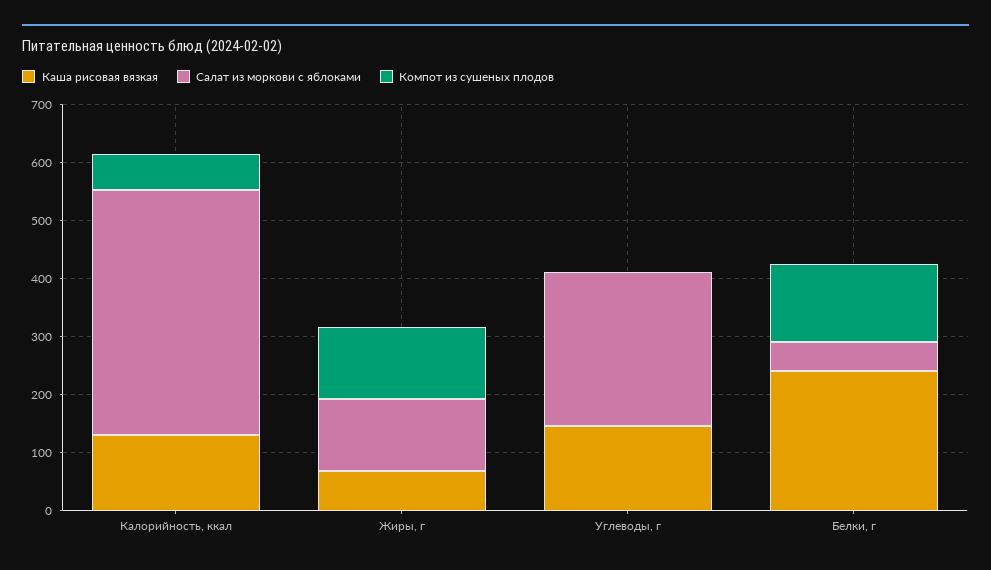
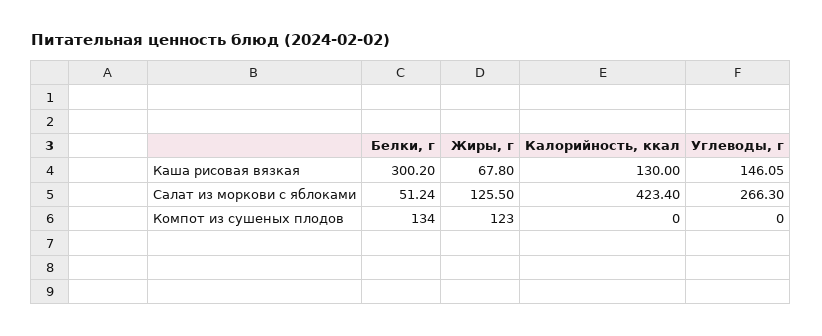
  {
    "Каша рисовая вязкая": {
      "Калорийность, ккал": 130,
      "Жиры, г": 67.8,
      "Углеводы, г": 146.05,
-     "Белки, г": 240
+     "Белки, г": 300.2
    },
    "Салат из моркови с яблоками": {
      "Калорийность, ккал": 423.4,
      "Жиры, г": 125.5,
      "Углеводы, г": 266.3,
      "Белки, г": 51.24
    },
    "Компот из сушеных плодов": {
-     "Калорийность, ккал": 60,
+     "Калорийность, ккал": 0,
      "Жиры, г": 123,
      "Углеводы, г": 0,
      "Белки, г": 134
    }
  }

